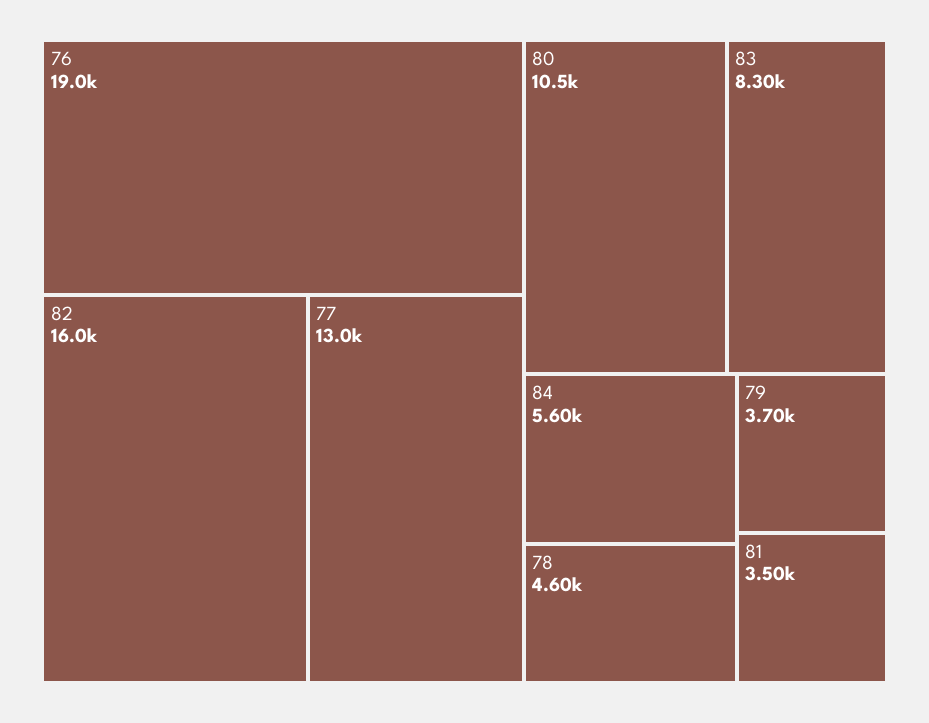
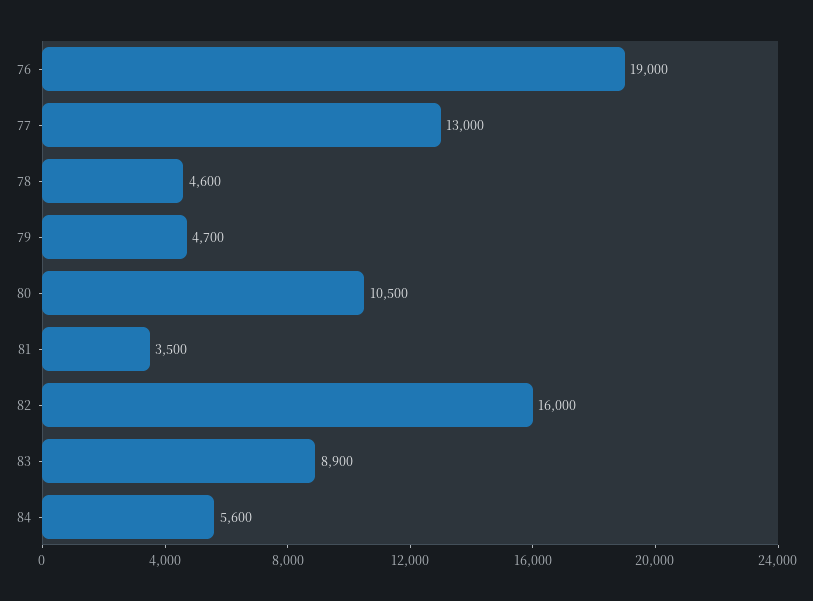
  {
    "76": 19000,
    "82": 16000,
    "77": 13000,
    "80": 10500,
-   "83": 8300,
+   "83": 8900,
    "84": 5600,
    "78": 4600,
-   "79": 3700,
+   "79": 4700,
    "81": 3500
  }

